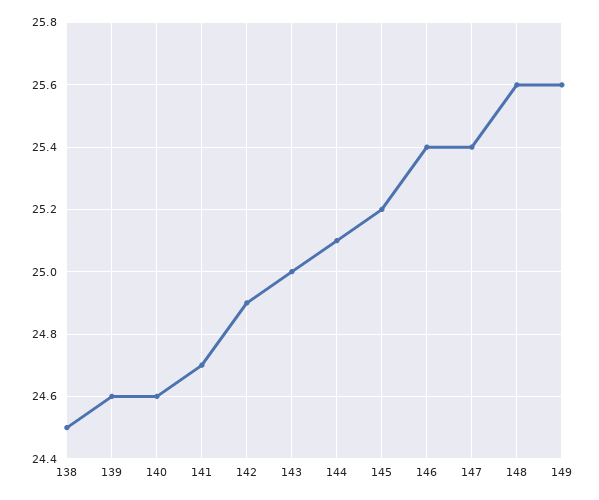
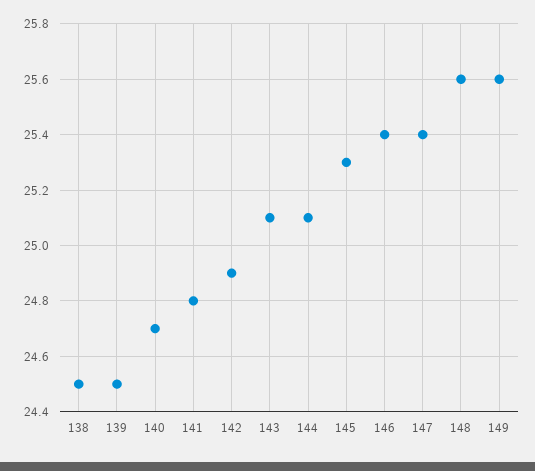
  {
    "138": 24.5,
-   "139": 24.6,
+   "139": 24.5,
-   "140": 24.6,
+   "140": 24.7,
-   "141": 24.7,
+   "141": 24.8,
    "142": 24.9,
-   "143": 25,
+   "143": 25.1,
    "144": 25.1,
-   "145": 25.2,
+   "145": 25.3,
    "146": 25.4,
    "147": 25.4,
    "148": 25.6,
    "149": 25.6
  }

